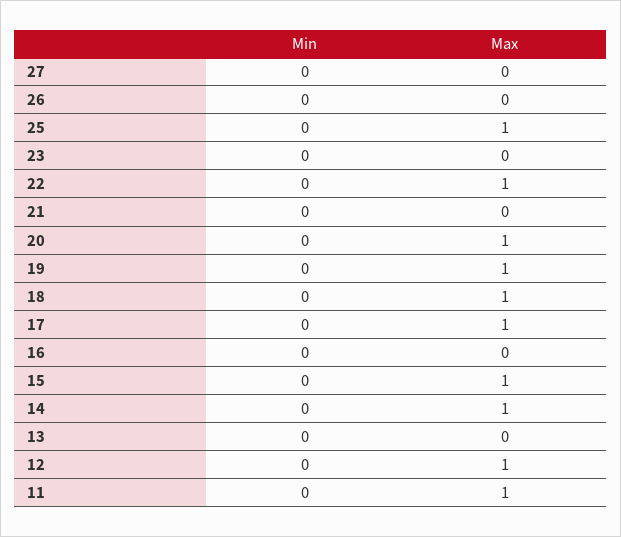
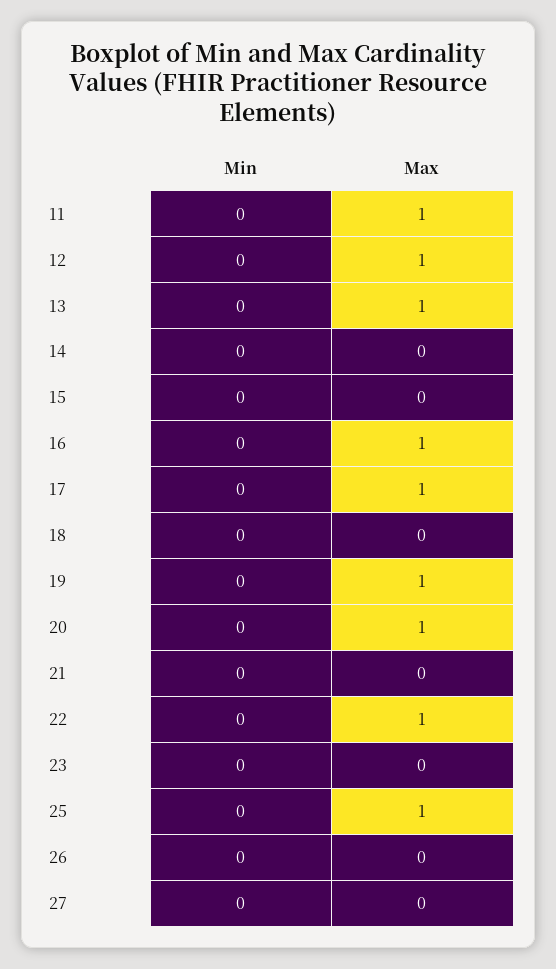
  {
    "Min": {
      "27": 0,
      "26": 0,
      "25": 0,
      "23": 0,
      "22": 0,
      "21": 0,
      "20": 0,
      "19": 0,
      "18": 0,
      "17": 0,
      "16": 0,
      "15": 0,
      "14": 0,
      "13": 0,
      "12": 0,
      "11": 0
    },
    "Max": {
      "27": 0,
      "26": 0,
      "25": 1,
      "23": 0,
      "22": 1,
      "21": 0,
      "20": 1,
      "19": 1,
-     "18": 1,
+     "18": 0,
      "17": 1,
-     "16": 0,
+     "16": 1,
-     "15": 1,
+     "15": 0,
-     "14": 1,
+     "14": 0,
-     "13": 0,
+     "13": 1,
      "12": 1,
      "11": 1
    }
  }

